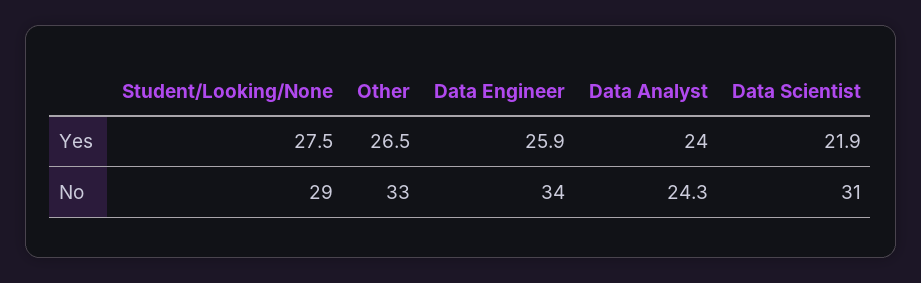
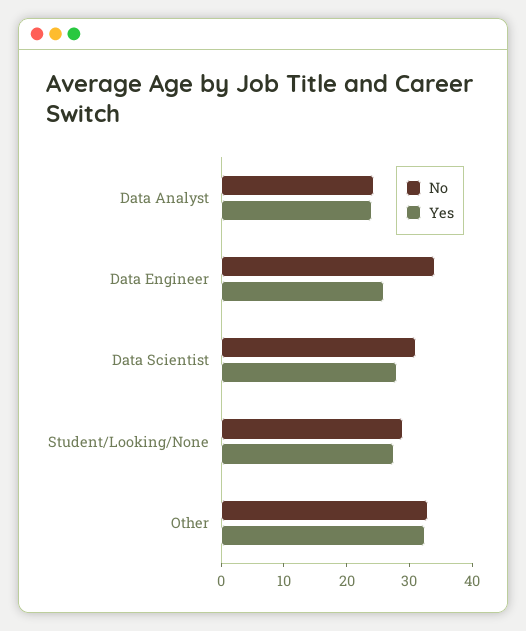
  {
    "Yes": {
      "Student/Looking/None": 27.5,
-     "Other": 26.5,
+     "Other": 32,
      "Data Engineer": 25.9,
      "Data Analyst": 24,
-     "Data Scientist": 21.9
+     "Data Scientist": 28
    },
    "No": {
      "Student/Looking/None": 29,
      "Other": 33,
      "Data Engineer": 34,
      "Data Analyst": 24.3,
      "Data Scientist": 31
    }
  }

